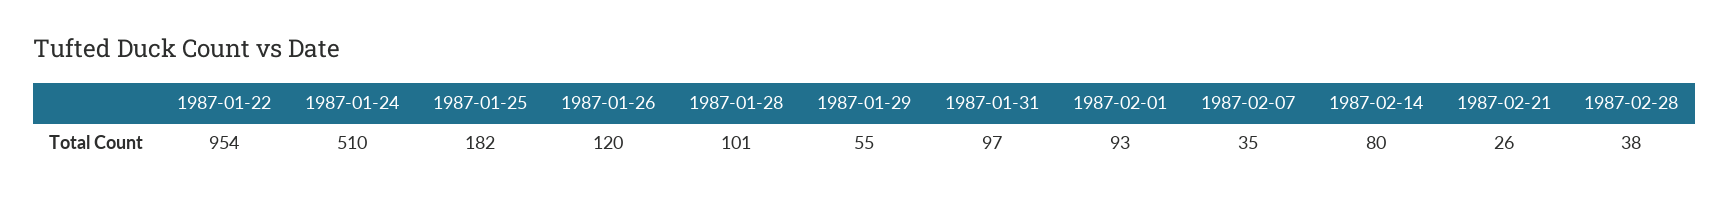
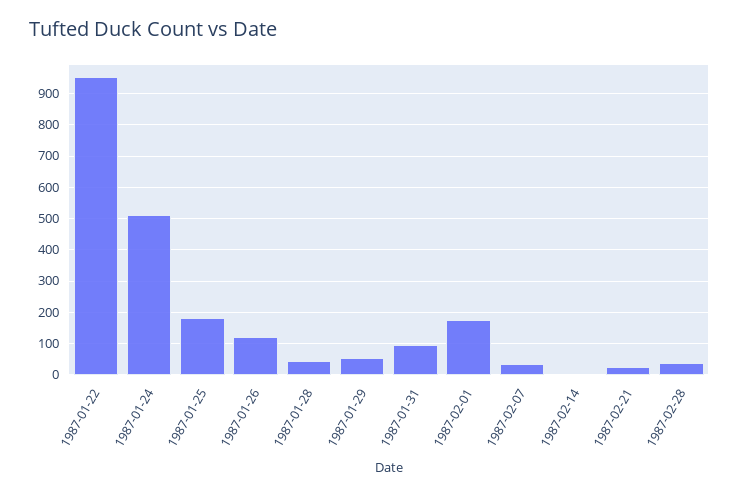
  {
    "1987-01-22": 954,
    "1987-01-24": 510,
    "1987-01-25": 182,
    "1987-01-26": 120,
-   "1987-01-28": 101,
+   "1987-01-28": 40,
    "1987-01-29": 55,
    "1987-01-31": 97,
-   "1987-02-01": 93,
+   "1987-02-01": 180,
    "1987-02-07": 35,
-   "1987-02-14": 80,
+   "1987-02-14": 0,
    "1987-02-21": 26,
    "1987-02-28": 38
  }

